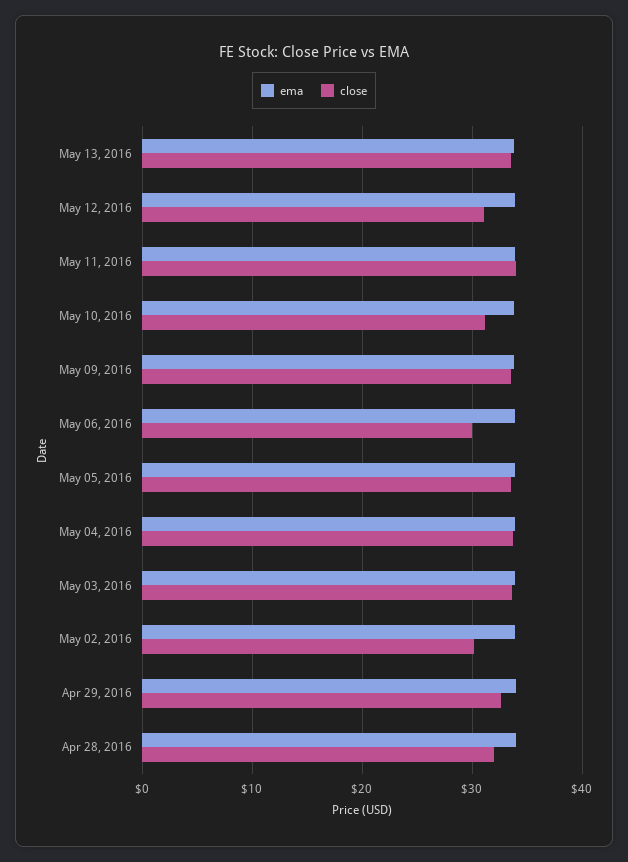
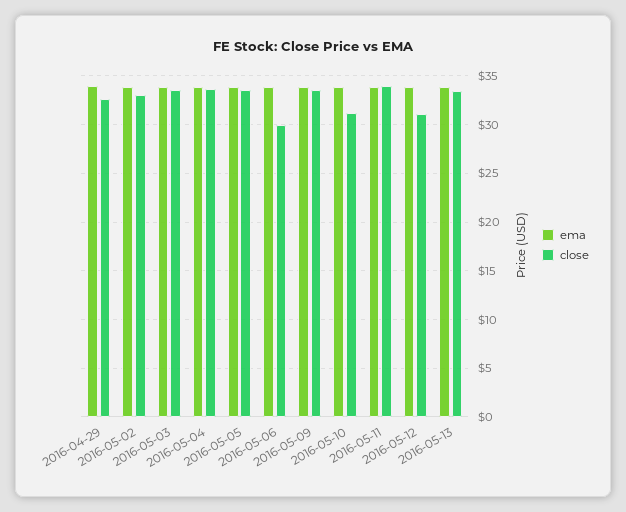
  {
    "ema": {
      "May 13, 2016": 34,
      "May 12, 2016": 34,
      "May 11, 2016": 34,
      "May 10, 2016": 34,
      "May 09, 2016": 34,
      "May 06, 2016": 34,
      "May 05, 2016": 34,
      "May 04, 2016": 34,
      "May 03, 2016": 34,
      "May 02, 2016": 34,
-     "Apr 29, 2016": 34,
+     "Apr 29, 2016": 34
-     "Apr 28, 2016": 34
    },
    "close": {
      "May 13, 2016": 33,
      "May 12, 2016": 31,
      "May 11, 2016": 34,
      "May 10, 2016": 31,
      "May 09, 2016": 34,
      "May 06, 2016": 30,
      "May 05, 2016": 34,
      "May 04, 2016": 34,
      "May 03, 2016": 34,
-     "May 02, 2016": 30,
+     "May 02, 2016": 33,
-     "Apr 29, 2016": 33,
+     "Apr 29, 2016": 33
-     "Apr 28, 2016": 32
    }
  }

